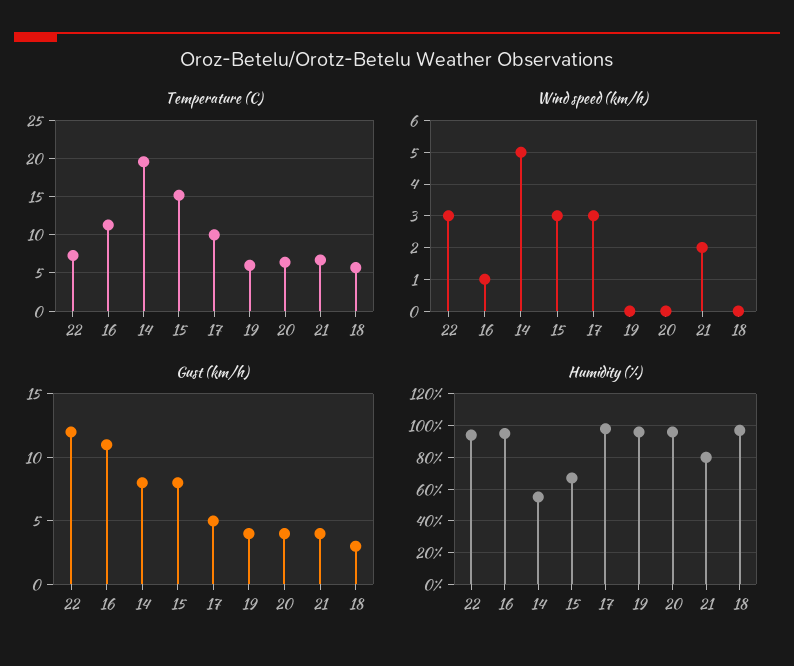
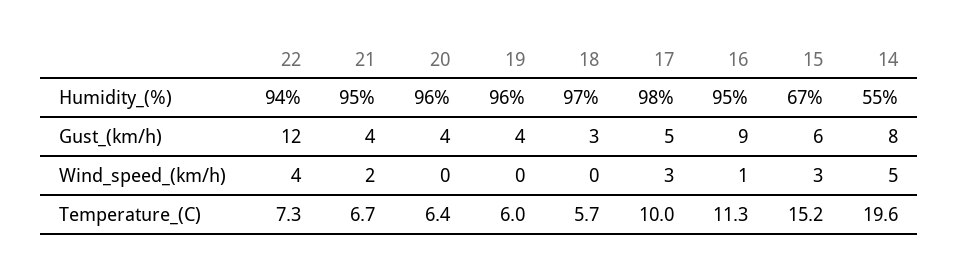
  {
    "Temperature (C)": {
      "22": 7.3,
      "16": 11.3,
      "14": 19.6,
      "15": 15.2,
      "17": 10,
      "19": 6,
      "20": 6.4,
      "21": 6.7,
      "18": 5.7
    },
    "Wind speed (km/h)": {
-     "22": 3,
+     "22": 4,
      "16": 1,
      "14": 5,
      "15": 3,
      "17": 3,
      "19": 0,
      "20": 0,
      "21": 2,
      "18": 0
    },
    "Gust (km/h)": {
      "22": 12,
-     "16": 11,
+     "16": 9,
      "14": 8,
-     "15": 8,
+     "15": 6,
      "17": 5,
      "19": 4,
      "20": 4,
      "21": 4,
      "18": 3
    },
    "Humidity (%)": {
      "22": 94,
      "16": 95,
      "14": 55,
      "15": 67,
      "17": 98,
      "19": 96,
      "20": 96,
-     "21": 80,
+     "21": 95,
      "18": 97
    }
  }

